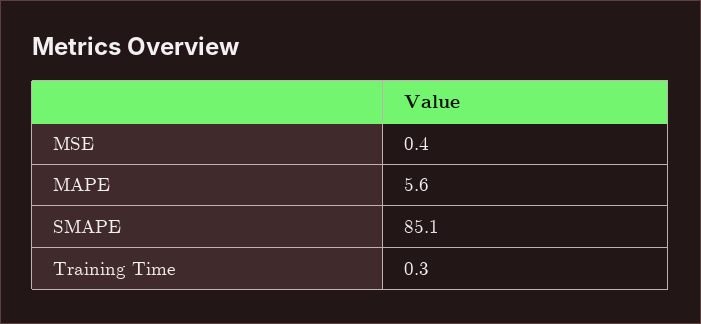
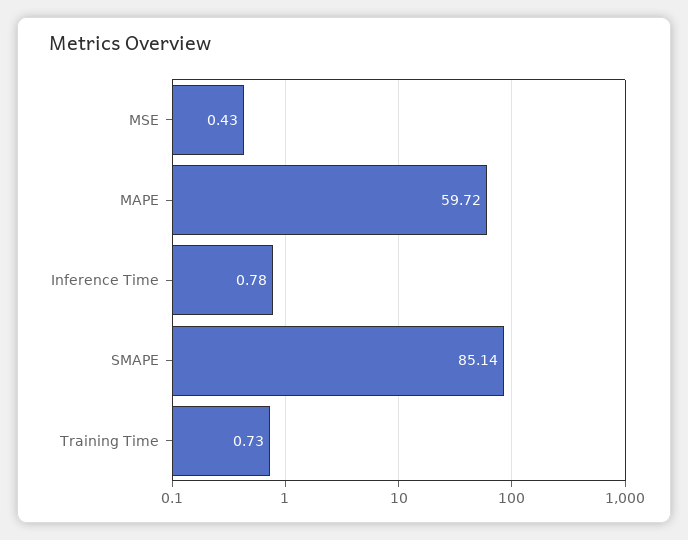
  {
    "MSE": 0.43,
-   "MAPE": 5.6,
+   "MAPE": 59.72,
    "SMAPE": 85.14,
-   "Training Time": 0.3
+   "Training Time": 0.73,
+   "Inference Time": 0.78
  }

